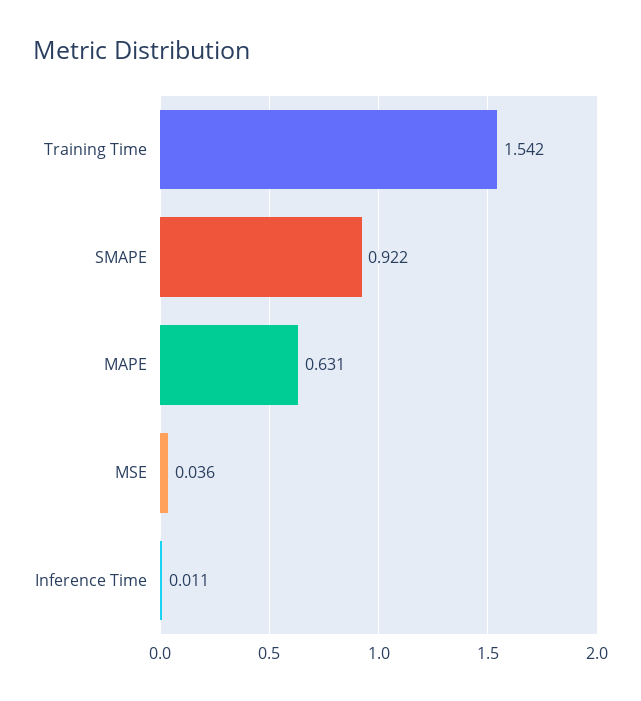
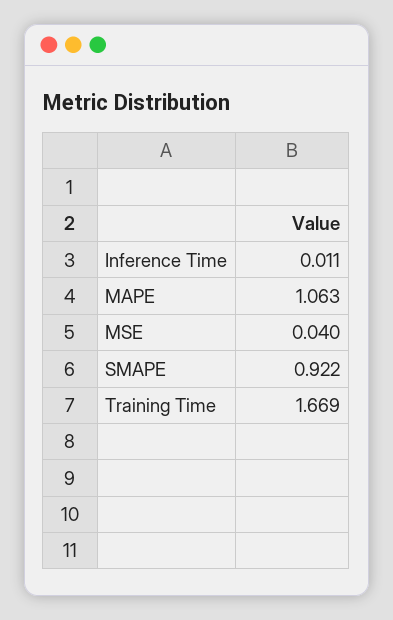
  {
-   "Training Time": 1.542,
+   "Training Time": 1.669,
    "SMAPE": 0.922,
-   "MAPE": 0.631,
+   "MAPE": 1.063,
-   "MSE": 0.036,
+   "MSE": 0.04,
    "Inference Time": 0.011
  }

